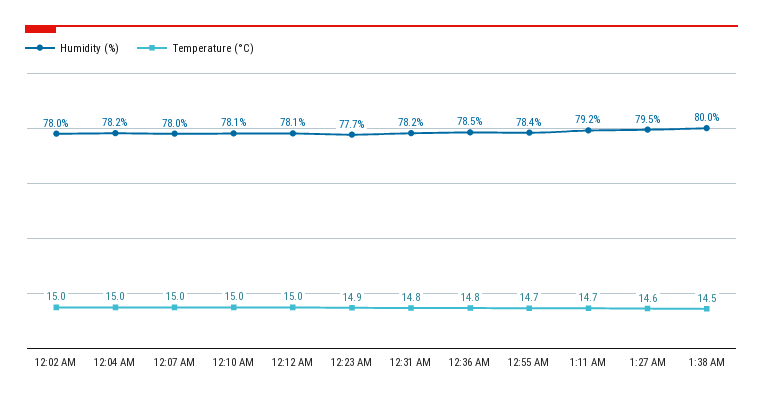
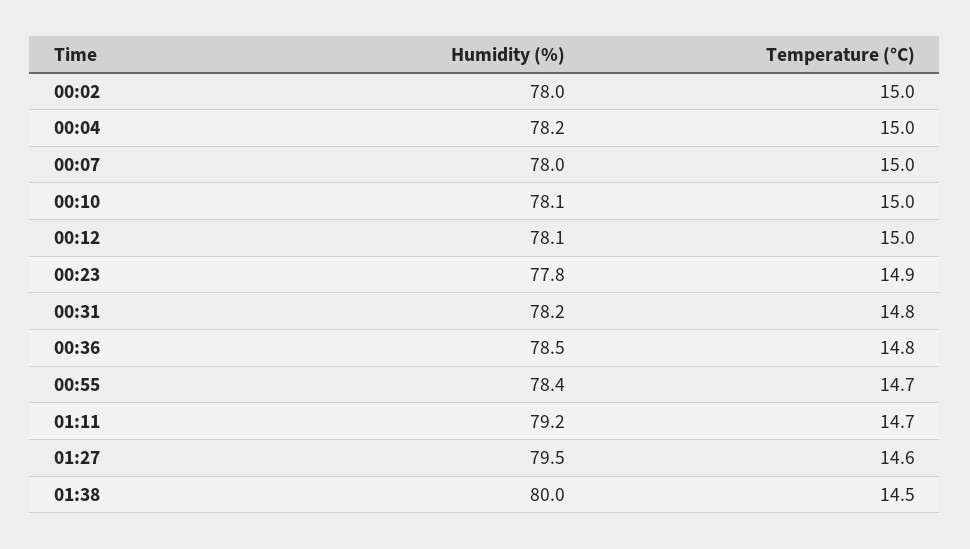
  {
    "Humidity (%)": {
      "12:02 AM": 78,
      "12:04 AM": 78.2,
      "12:07 AM": 78,
      "12:10 AM": 78.1,
      "12:12 AM": 78.1,
-     "12:23 AM": 77.7,
+     "12:23 AM": 77.8,
      "12:31 AM": 78.2,
      "12:36 AM": 78.5,
      "12:55 AM": 78.4,
      "1:11 AM": 79.2,
      "1:27 AM": 79.5,
      "1:38 AM": 80
    },
    "Temperature (°C)": {
      "12:02 AM": 15,
      "12:04 AM": 15,
      "12:07 AM": 15,
      "12:10 AM": 15,
      "12:12 AM": 15,
      "12:23 AM": 14.9,
      "12:31 AM": 14.8,
      "12:36 AM": 14.8,
      "12:55 AM": 14.7,
      "1:11 AM": 14.7,
      "1:27 AM": 14.6,
      "1:38 AM": 14.5
    }
  }

